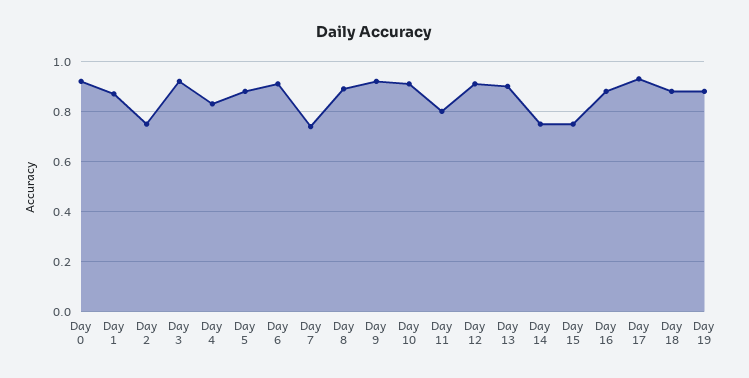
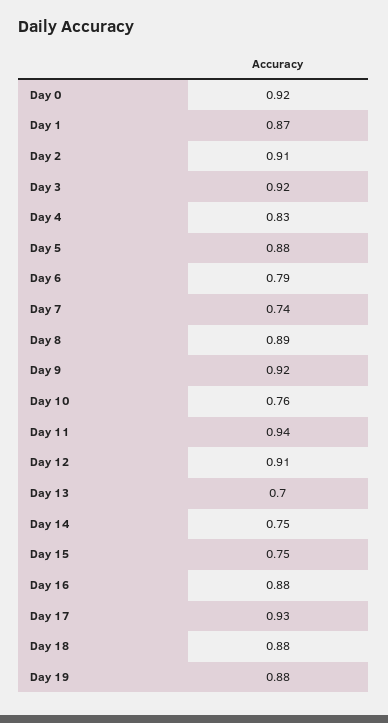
  {
    "Day 0": 0.92,
    "Day 1": 0.87,
-   "Day 2": 0.75,
+   "Day 2": 0.91,
    "Day 3": 0.92,
    "Day 4": 0.83,
    "Day 5": 0.88,
-   "Day 6": 0.9,
+   "Day 6": 0.79,
    "Day 7": 0.74,
    "Day 8": 0.89,
    "Day 9": 0.92,
-   "Day 10": 0.9,
+   "Day 10": 0.76,
-   "Day 11": 0.8,
+   "Day 11": 0.94,
    "Day 12": 0.91,
-   "Day 13": 0.9,
+   "Day 13": 0.7,
    "Day 14": 0.75,
    "Day 15": 0.75,
    "Day 16": 0.88,
    "Day 17": 0.93,
    "Day 18": 0.88,
    "Day 19": 0.88
  }

